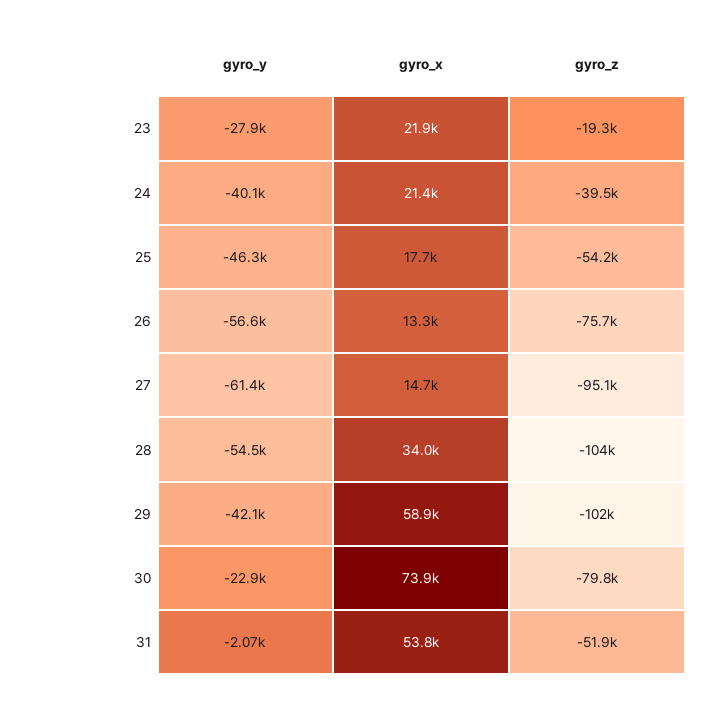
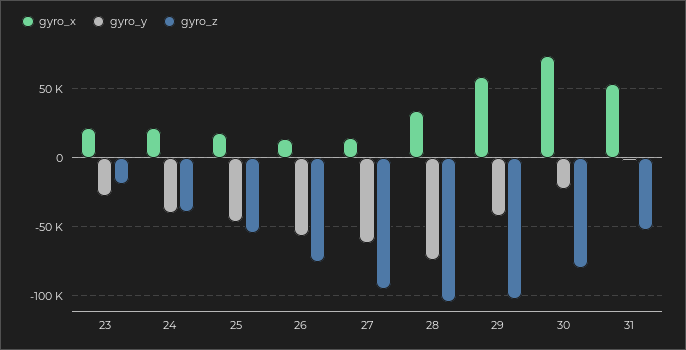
  {
    "gyro_y": {
      "23": -27900,
      "24": -40100,
      "25": -46300,
      "26": -56600,
      "27": -61400,
-     "28": -54500,
+     "28": -75000,
      "29": -42100,
      "30": -22900,
      "31": -2070
    },
    "gyro_x": {
      "23": 21900,
      "24": 21400,
      "25": 17700,
      "26": 13300,
      "27": 14700,
      "28": 34000,
      "29": 58900,
      "30": 73900,
      "31": 53800
    },
    "gyro_z": {
      "23": -19300,
      "24": -39500,
      "25": -54200,
      "26": -75700,
      "27": -95100,
      "28": -104000,
      "29": -102000,
      "30": -79800,
      "31": -51900
    }
  }

